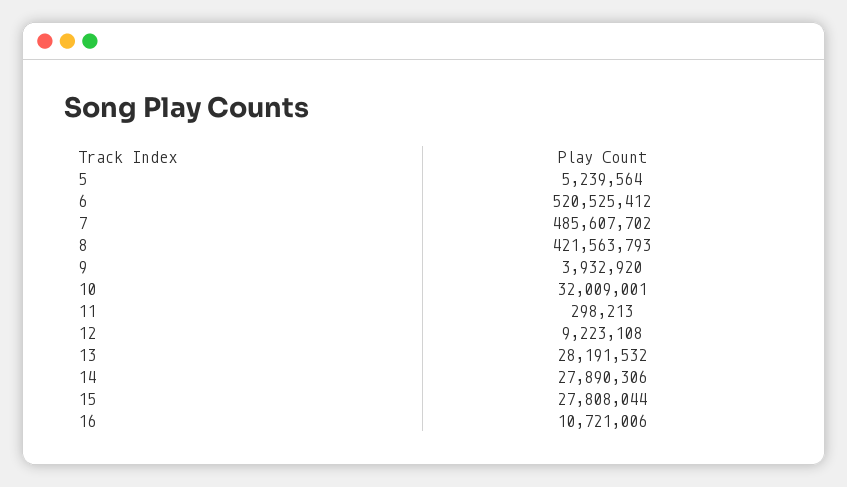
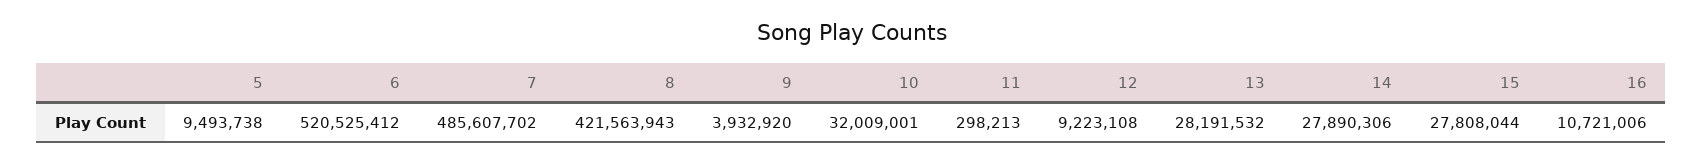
  {
-   "5": 5239564,
+   "5": 9493738,
    "6": 520525412,
    "7": 485607702,
-   "8": 421563793,
+   "8": 421563943,
    "9": 3932920,
    "10": 32009001,
    "11": 298213,
    "12": 9223108,
    "13": 28191532,
    "14": 27890306,
    "15": 27808044,
    "16": 10721006
  }

